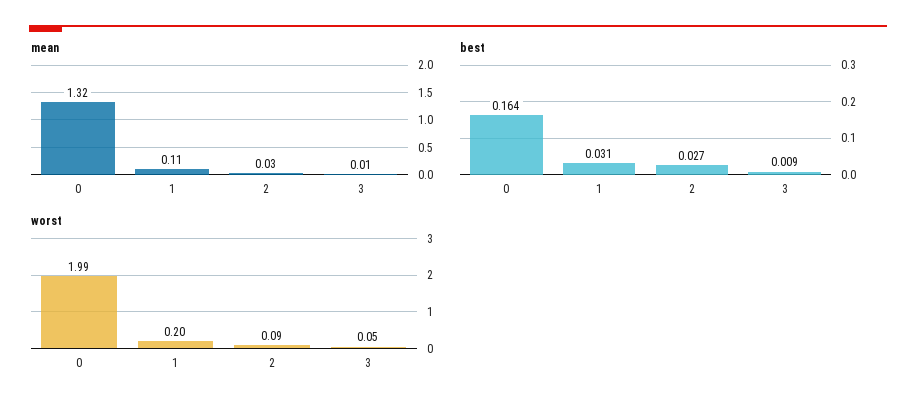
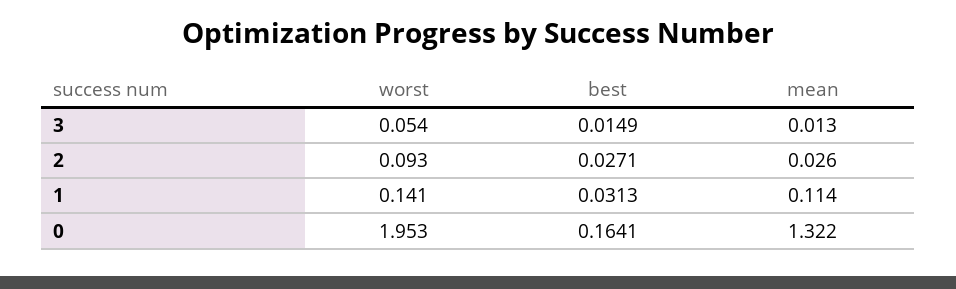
  {
    "mean": {
      "0": 1.322,
      "1": 0.114,
      "2": 0.026,
      "3": 0.013
    },
    "best": {
      "0": 0.1641,
      "1": 0.0313,
      "2": 0.0271,
-     "3": 0.009
+     "3": 0.0149
    },
    "worst": {
-     "0": 1.99,
+     "0": 1.953,
-     "1": 0.2,
+     "1": 0.141,
      "2": 0.093,
      "3": 0.054
    }
  }

